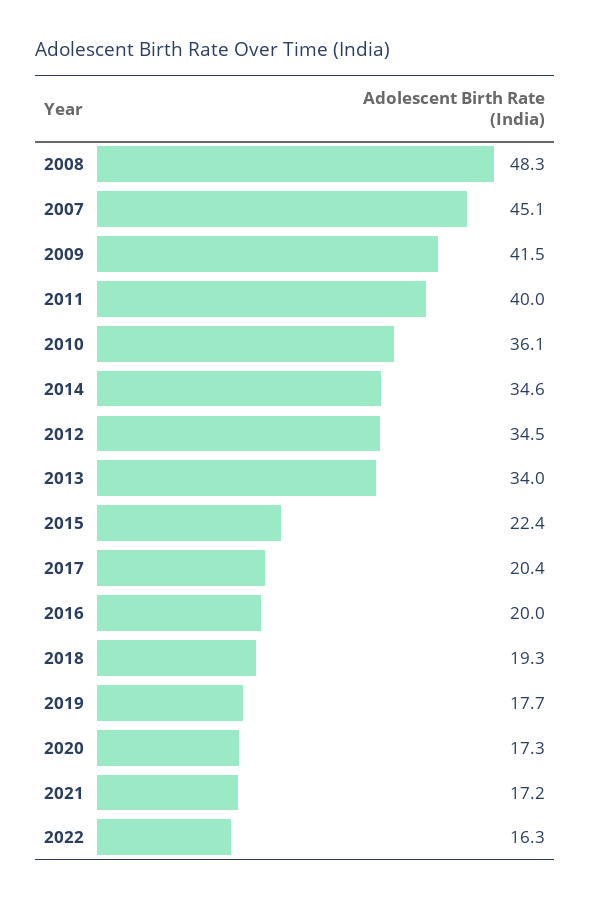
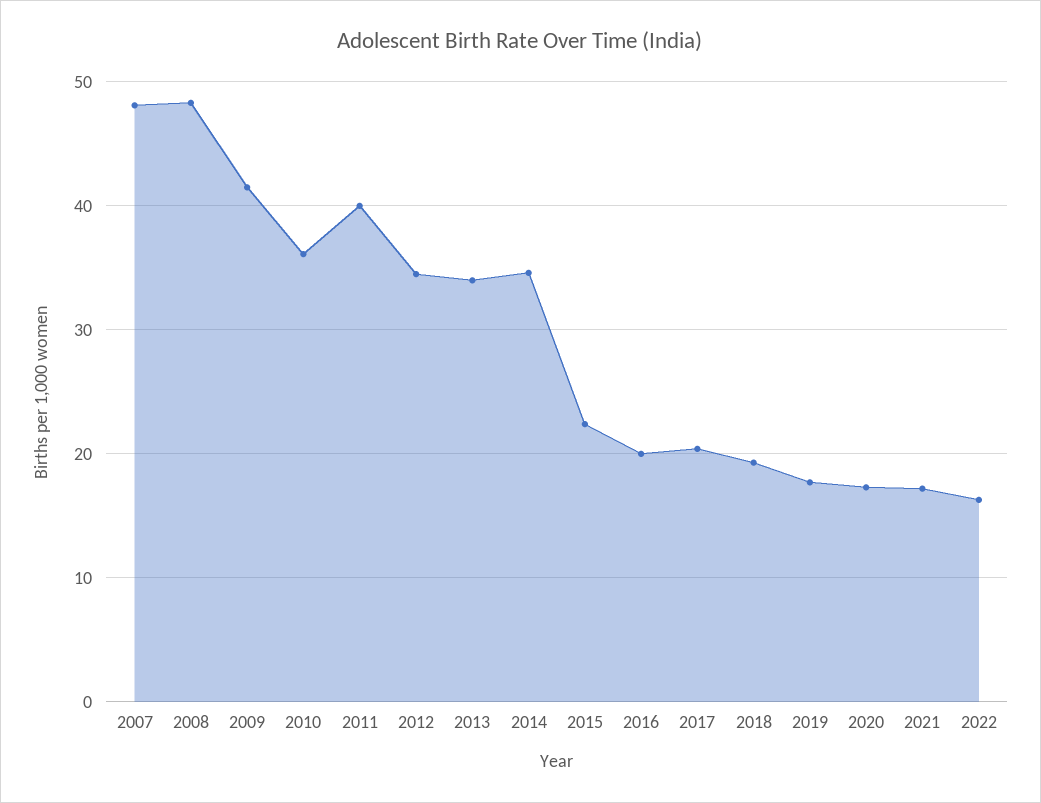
  {
    "2008": 48.3,
-   "2007": 45.1,
+   "2007": 48,
    "2009": 41.5,
    "2011": 40,
    "2010": 36.1,
    "2014": 34.6,
    "2012": 34.5,
    "2013": 34,
    "2015": 22.4,
    "2017": 20.4,
    "2016": 20,
    "2018": 19.3,
    "2019": 17.7,
    "2020": 17.3,
    "2021": 17.2,
    "2022": 16.3
  }

